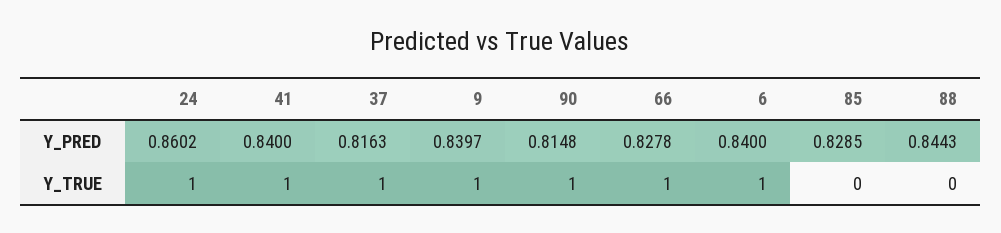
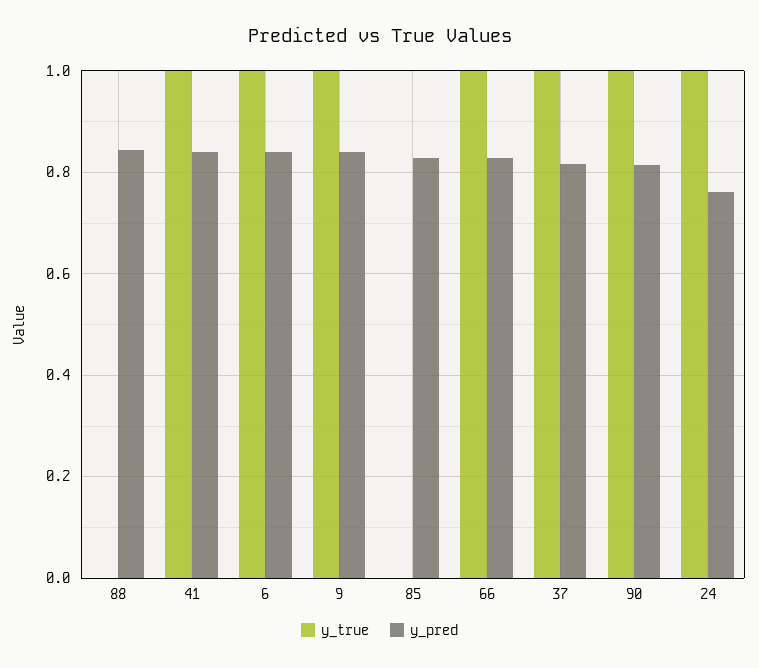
  {
    "Y_PRED": {
-     "24": 0.8602,
+     "24": 0.76,
      "41": 0.84,
      "37": 0.8163,
      "9": 0.8397,
      "90": 0.8148,
      "66": 0.8278,
      "6": 0.84,
      "85": 0.8285,
      "88": 0.8443
    },
    "Y_TRUE": {
      "24": 1,
      "41": 1,
      "37": 1,
      "9": 1,
      "90": 1,
      "66": 1,
      "6": 1,
      "85": 0,
      "88": 0
    }
  }

